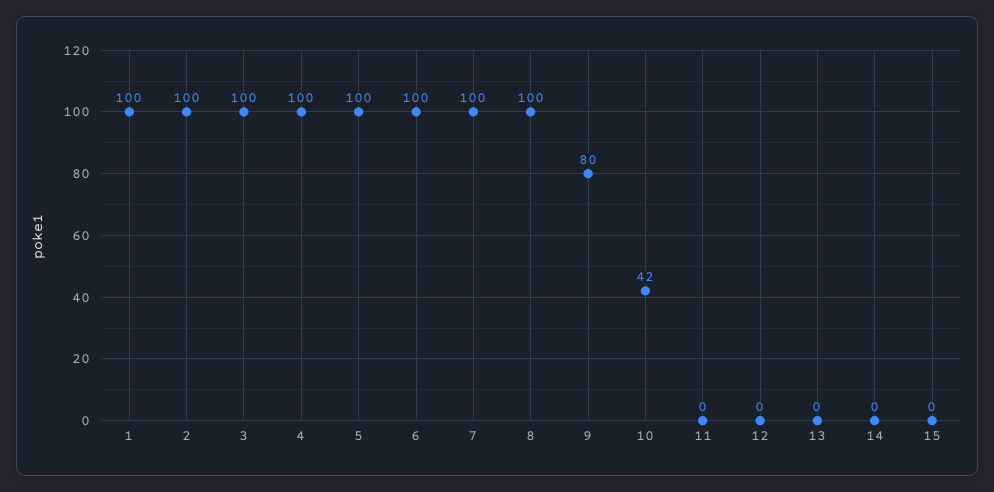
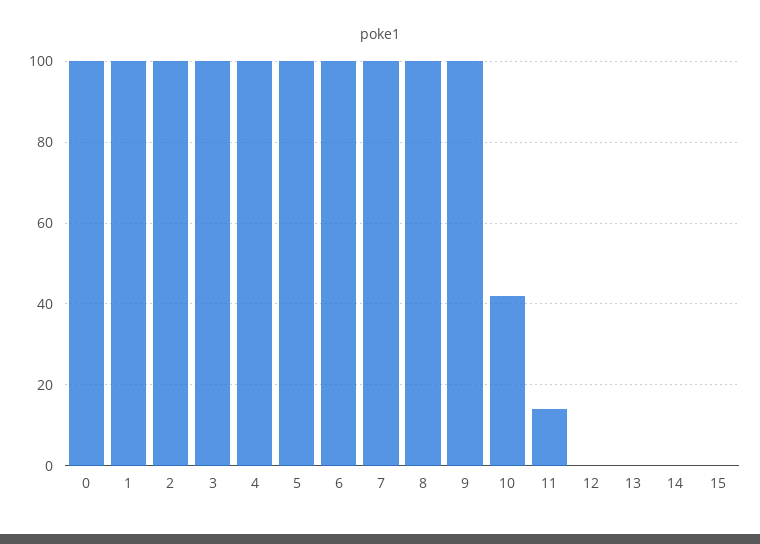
  {
    "1": 100,
    "2": 100,
    "3": 100,
    "4": 100,
    "5": 100,
    "6": 100,
    "7": 100,
    "8": 100,
-   "9": 80,
+   "9": 100,
    "10": 42,
-   "11": 0,
+   "11": 15,
    "12": 0,
    "13": 0,
    "14": 0,
-   "15": 0
+   "15": 0,
+   "0": 100
  }

